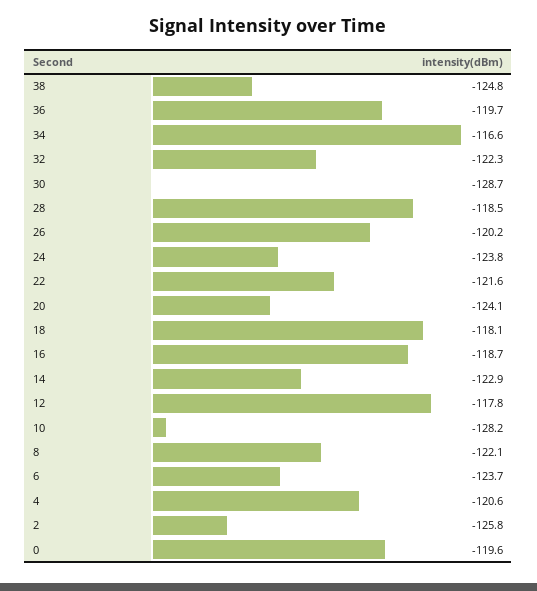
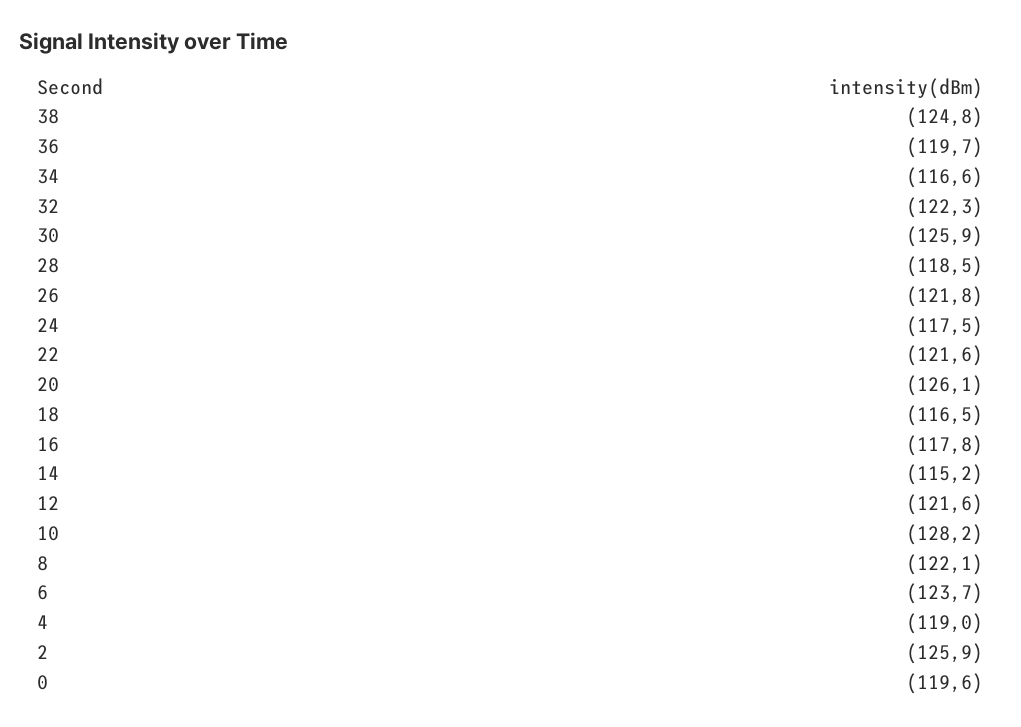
  {
    "38": -124.8,
    "36": -119.7,
    "34": -116.6,
    "32": -122.3,
-   "30": -128.7,
+   "30": -125.9,
    "28": -118.5,
-   "26": -120.2,
+   "26": -121.8,
-   "24": -123.8,
+   "24": -117.5,
    "22": -121.6,
-   "20": -124.1,
+   "20": -126.1,
-   "18": -118.1,
+   "18": -116.5,
-   "16": -118.7,
+   "16": -117.8,
-   "14": -122.9,
+   "14": -115.2,
-   "12": -117.8,
+   "12": -121.6,
    "10": -128.2,
    "8": -122.1,
    "6": -123.7,
-   "4": -120.6,
+   "4": -119,
-   "2": -125.8,
+   "2": -125.9,
    "0": -119.6
  }

